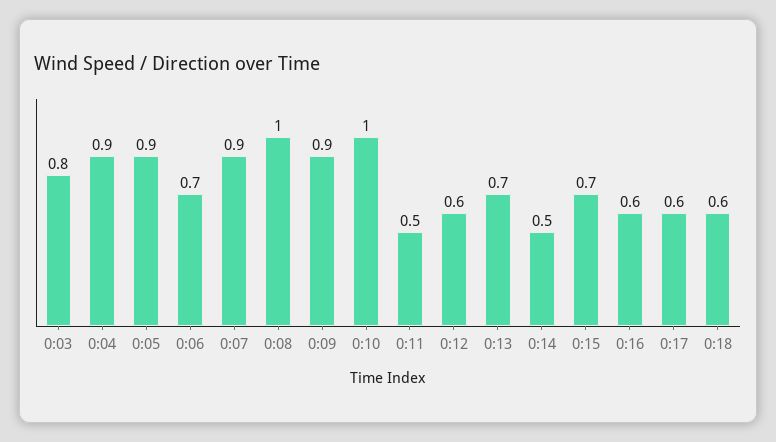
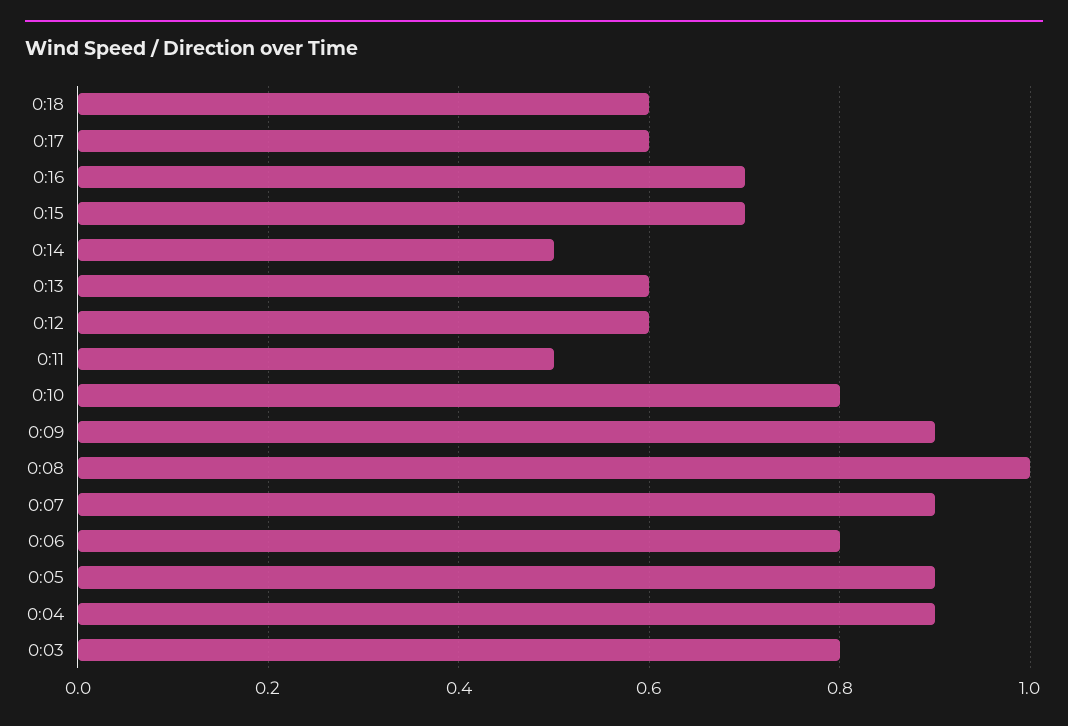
  {
    "0:03": 0.8,
    "0:04": 0.9,
    "0:05": 0.9,
-   "0:06": 0.7,
+   "0:06": 0.8,
    "0:07": 0.9,
    "0:08": 1,
    "0:09": 0.9,
-   "0:10": 1,
+   "0:10": 0.8,
    "0:11": 0.5,
    "0:12": 0.6,
-   "0:13": 0.7,
+   "0:13": 0.6,
    "0:14": 0.5,
    "0:15": 0.7,
-   "0:16": 0.6,
+   "0:16": 0.7,
    "0:17": 0.6,
    "0:18": 0.6
  }

